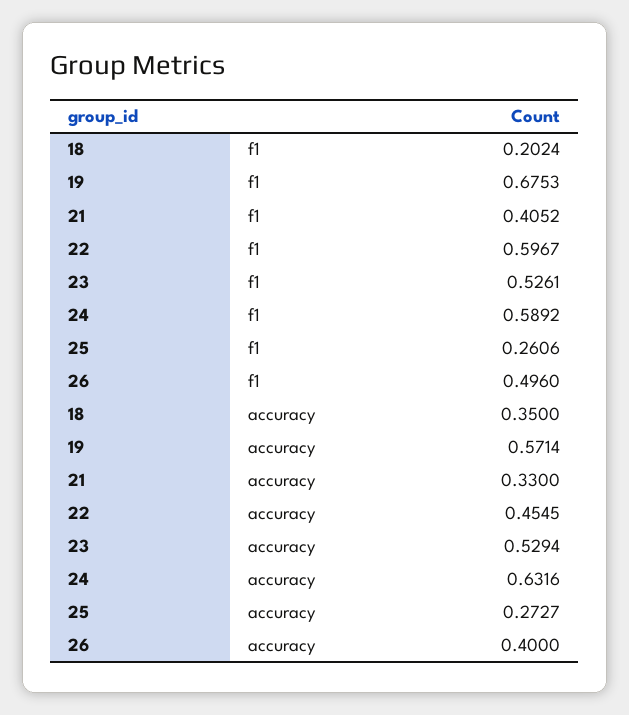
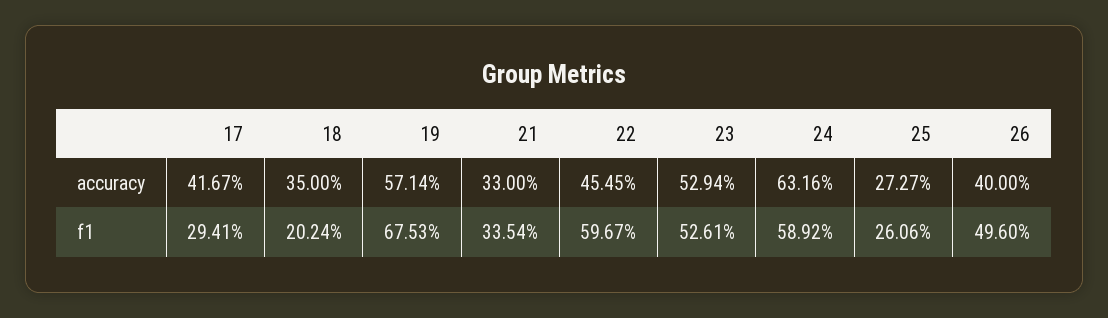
  {
    "18": {
      "f1": 0.2024,
      "accuracy": 0.35
    },
    "19": {
      "f1": 0.6753,
      "accuracy": 0.5714
    },
    "21": {
-     "f1": 0.4052,
+     "f1": 0.3354,
      "accuracy": 0.33
    },
    "22": {
      "f1": 0.5967,
      "accuracy": 0.4545
    },
    "23": {
      "f1": 0.5261,
      "accuracy": 0.5294
    },
    "24": {
      "f1": 0.5892,
      "accuracy": 0.6316
    },
    "25": {
      "f1": 0.2606,
      "accuracy": 0.2727
    },
    "26": {
      "f1": 0.496,
      "accuracy": 0.4
-   }
+   },
+   "17": {
+     "accuracy": 0.4167,
+     "f1": 0.2941
+   }
  }

